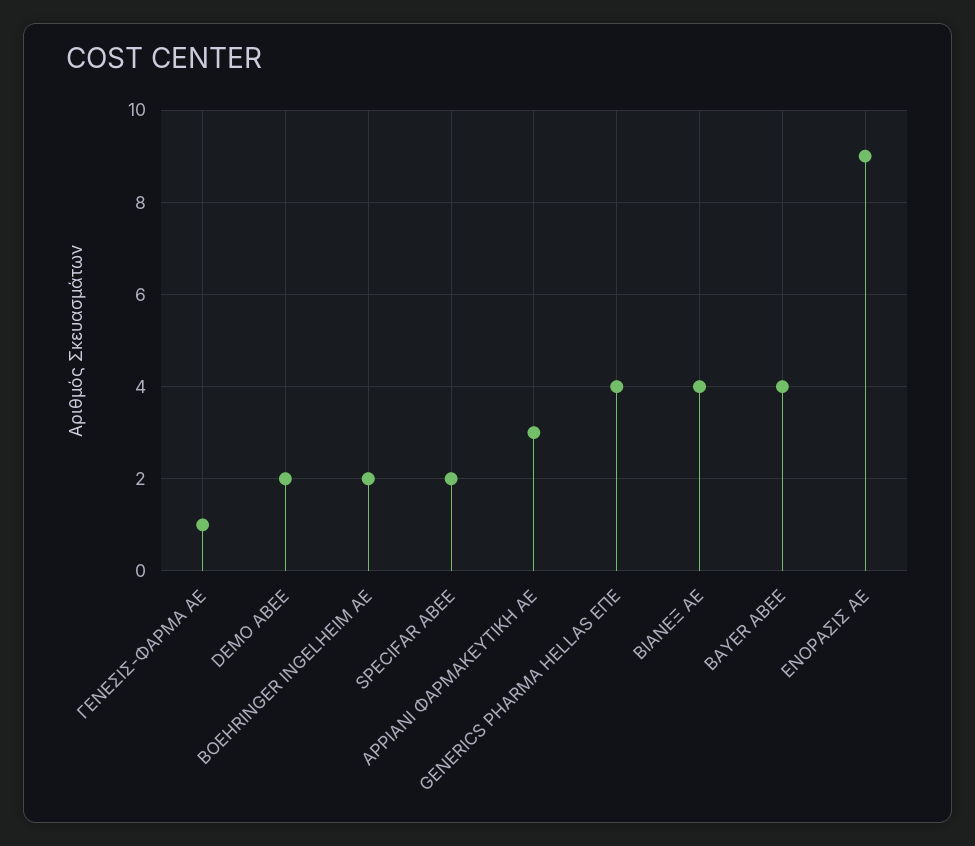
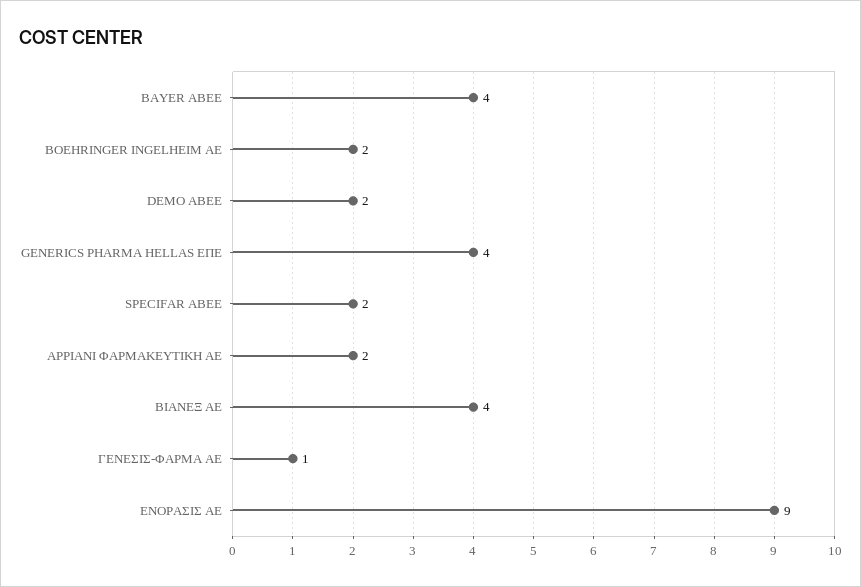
  {
    "ΓΕΝΕΣΙΣ-ΦΑΡΜΑ ΑΕ": 1,
    "DEMO ABEE": 2,
    "BOEHRINGER INGELHEIM AE": 2,
    "SPECIFAR ABEE": 2,
-   "ΑΡΡΙΑΝΙ ΦΑΡΜΑΚΕΥΤΙΚΗ ΑΕ": 3,
+   "ΑΡΡΙΑΝΙ ΦΑΡΜΑΚΕΥΤΙΚΗ ΑΕ": 2,
    "GENERICS PHARMA HELLAS ΕΠΕ": 4,
    "ΒΙΑΝΕΞ ΑΕ": 4,
    "BAYER ABEE": 4,
    "ΕΝΟΡΑΣΙΣ ΑΕ": 9
  }

